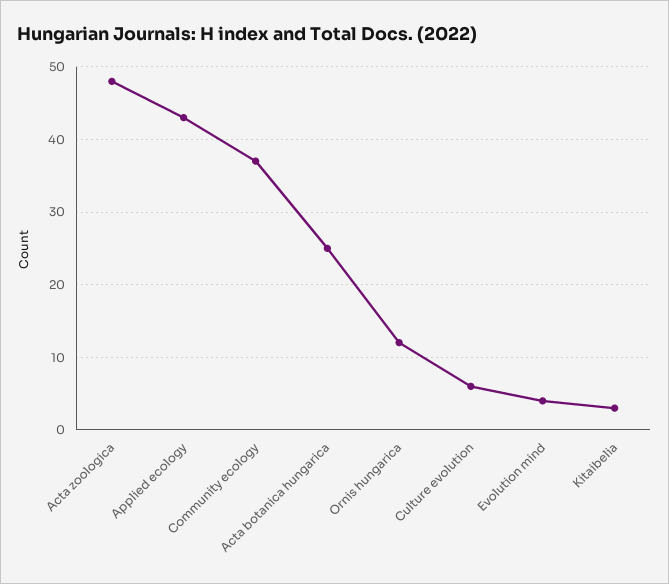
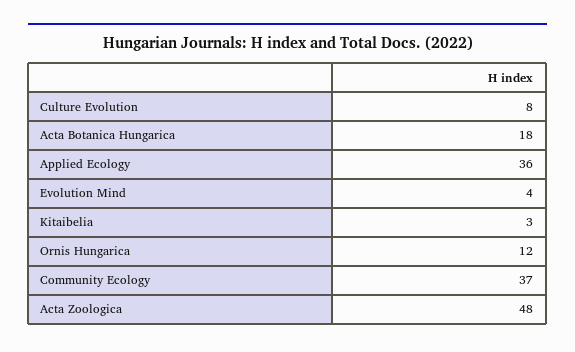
  {
    "Acta zoologica": 48,
-   "Applied ecology": 43,
+   "Applied ecology": 36,
    "Community ecology": 37,
-   "Acta botanica hungarica": 25,
+   "Acta botanica hungarica": 18,
    "Ornis hungarica": 12,
-   "Culture evolution": 6,
+   "Culture evolution": 8,
    "Evolution mind": 4,
    "Kitaibelia": 3
  }

